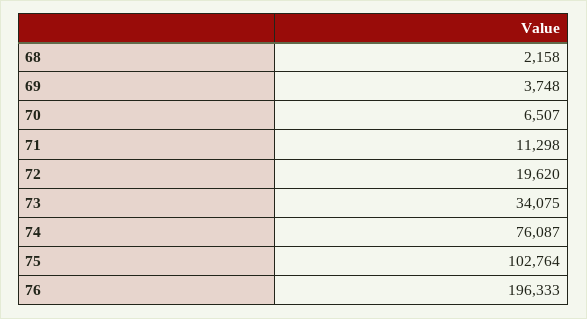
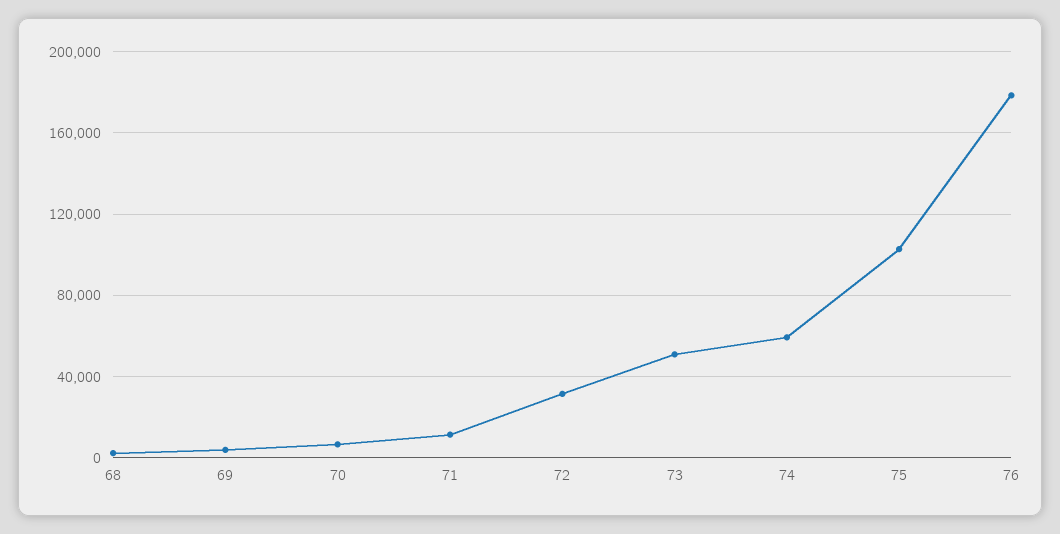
  {
    "68": 2158,
    "69": 3748,
    "70": 6507,
    "71": 11298,
-   "72": 19620,
+   "72": 30000,
-   "73": 34075,
+   "73": 50000,
-   "74": 76087,
+   "74": 60000,
    "75": 102764,
-   "76": 196333
+   "76": 180000
  }

